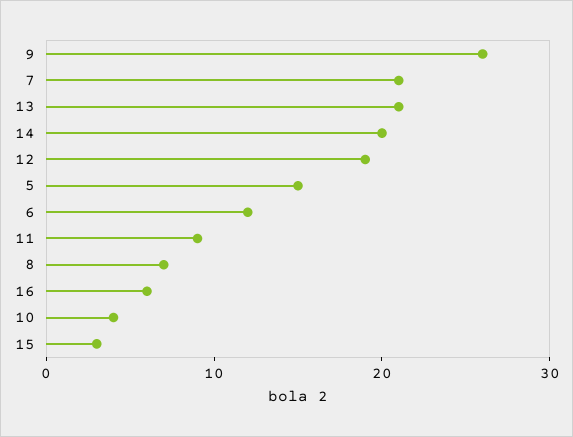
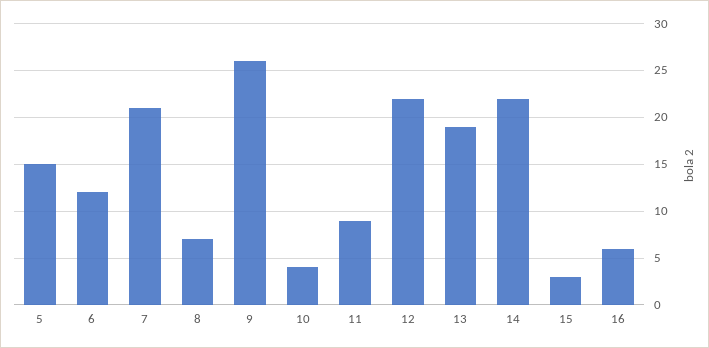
  {
    "9": 26,
    "7": 21,
-   "13": 21,
+   "13": 19,
-   "14": 20,
+   "14": 22,
-   "12": 19,
+   "12": 22,
    "5": 15,
    "6": 12,
    "11": 9,
    "8": 7,
    "16": 6,
    "10": 4,
    "15": 3
  }

